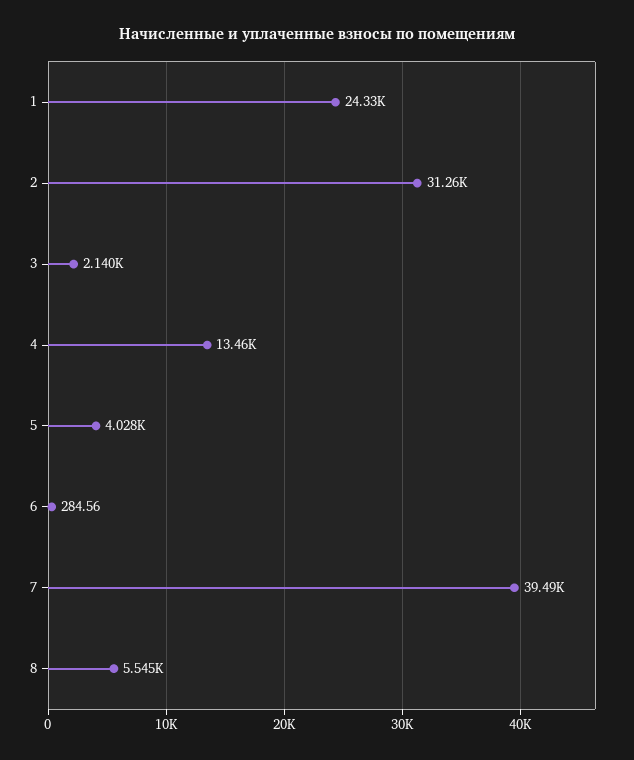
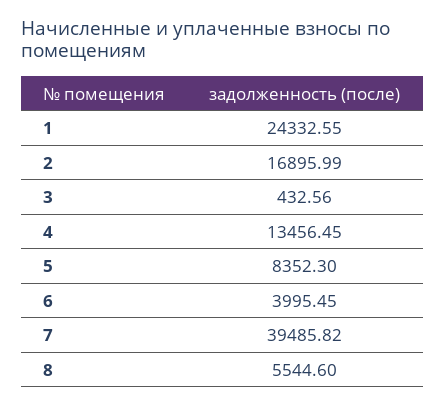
  {
    "1": 24332.55,
-   "2": 31260,
+   "2": 16895.99,
-   "3": 2140,
+   "3": 432.56,
    "4": 13456.45,
-   "5": 4028,
+   "5": 8352.3,
-   "6": 284.56,
+   "6": 3995.45,
    "7": 39485.82,
    "8": 5544.6
  }

